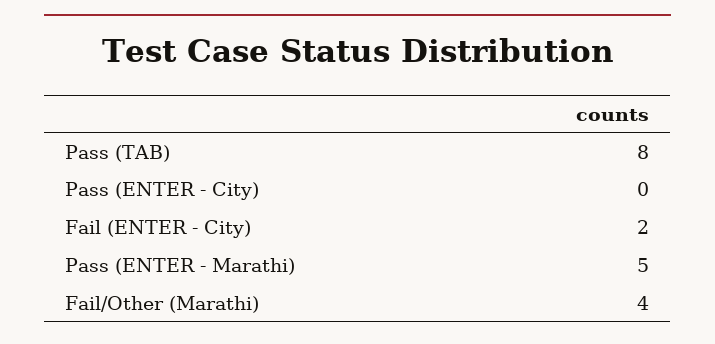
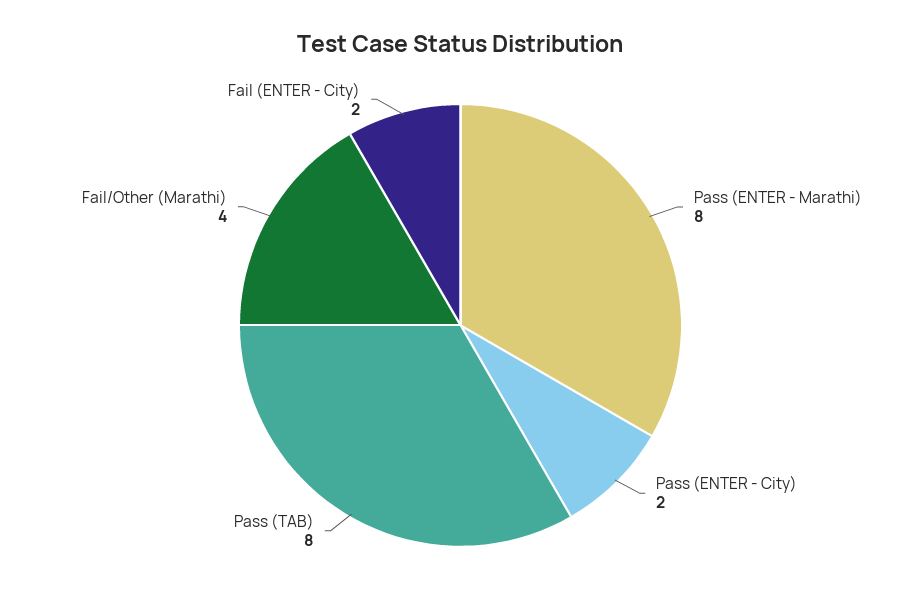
  {
    "Pass (TAB)": 8,
-   "Pass (ENTER - City)": 0,
+   "Pass (ENTER - City)": 2,
    "Fail (ENTER - City)": 2,
-   "Pass (ENTER - Marathi)": 5,
+   "Pass (ENTER - Marathi)": 8,
    "Fail/Other (Marathi)": 4
  }

